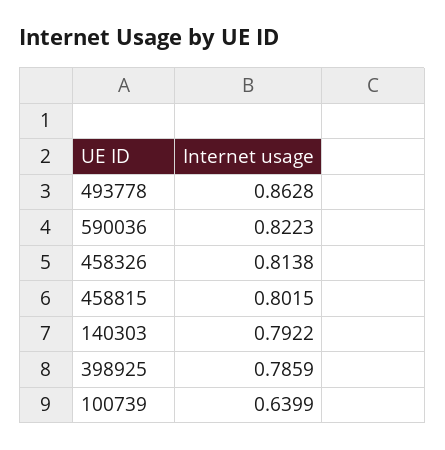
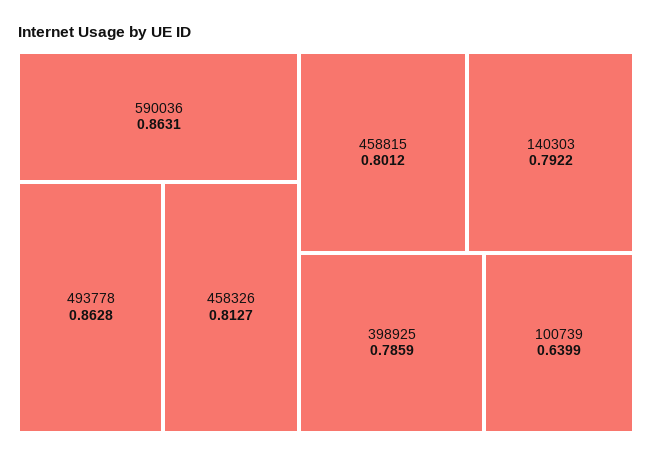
  {
    "493778": 0.8628,
-   "590036": 0.8223,
+   "590036": 0.8631,
-   "458326": 0.8138,
+   "458326": 0.8127,
-   "458815": 0.8015,
+   "458815": 0.8012,
    "140303": 0.7922,
    "398925": 0.7859,
    "100739": 0.6399
  }

